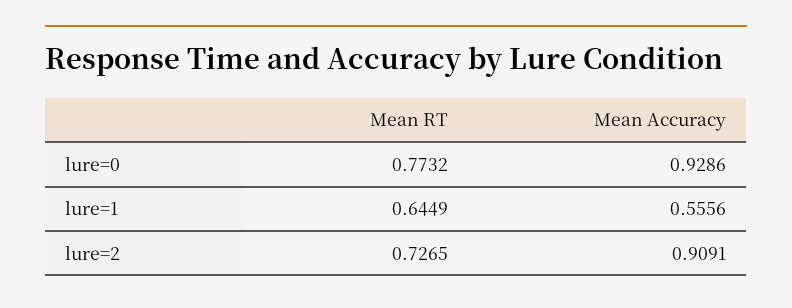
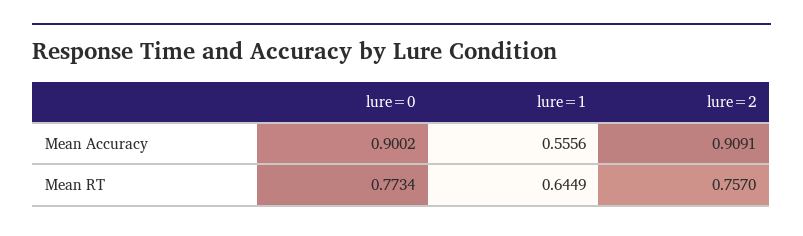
  {
    "Mean RT": {
-     "lure=0": 0.7732,
+     "lure=0": 0.7734,
      "lure=1": 0.6449,
-     "lure=2": 0.7265
+     "lure=2": 0.757
    },
    "Mean Accuracy": {
-     "lure=0": 0.9286,
+     "lure=0": 0.9002,
      "lure=1": 0.5556,
      "lure=2": 0.9091
    }
  }

